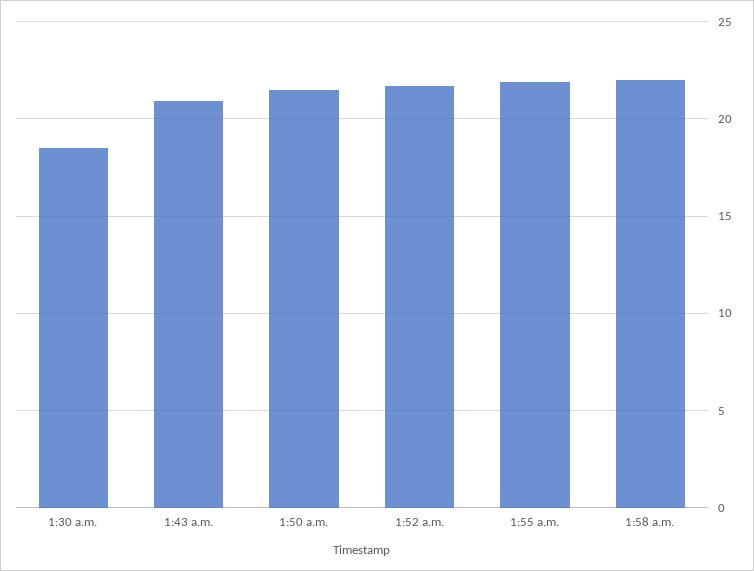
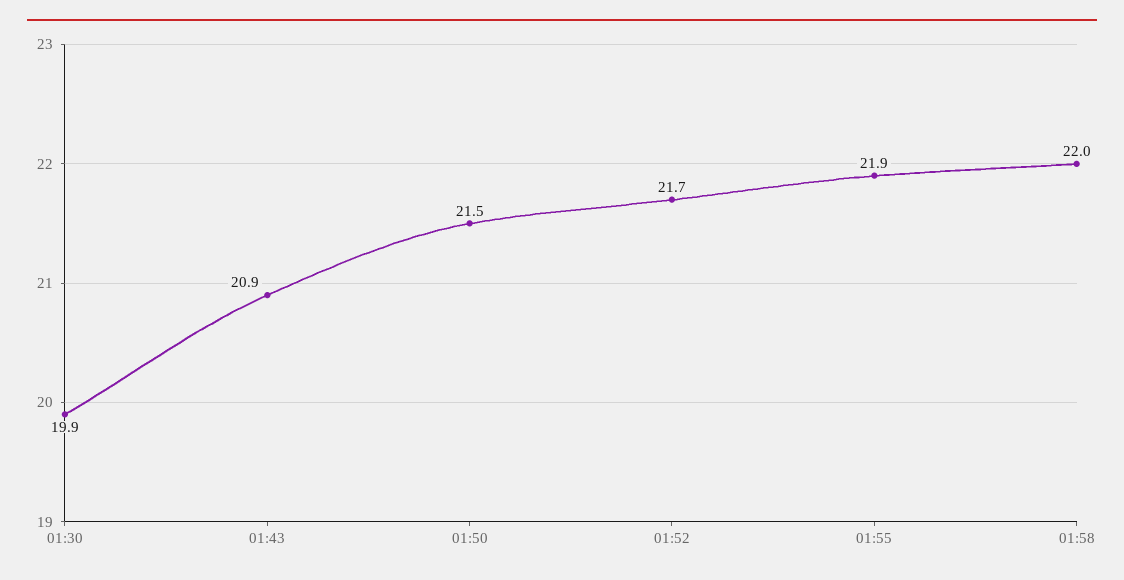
  {
-   "1:30 a.m.": 18.5,
+   "1:30 a.m.": 19.9,
    "1:43 a.m.": 20.9,
    "1:50 a.m.": 21.5,
    "1:52 a.m.": 21.7,
    "1:55 a.m.": 21.9,
    "1:58 a.m.": 22
  }

